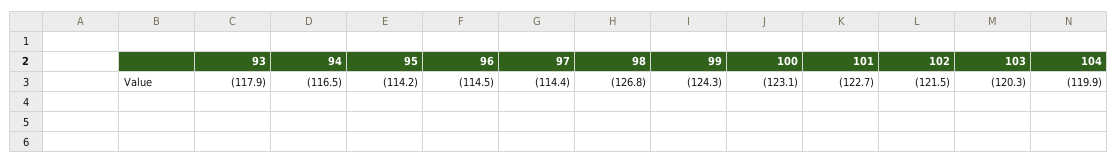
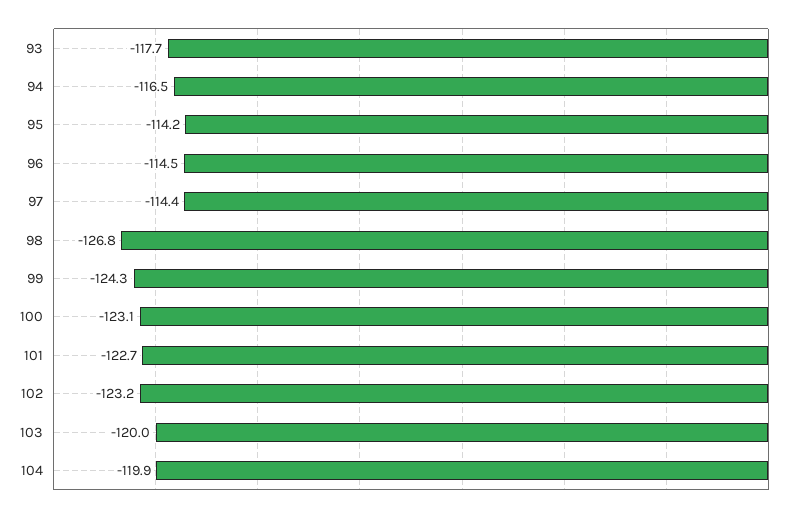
  {
-   "93": -117.9,
+   "93": -117.7,
    "94": -116.5,
    "95": -114.2,
    "96": -114.5,
    "97": -114.4,
    "98": -126.8,
    "99": -124.3,
    "100": -123.1,
    "101": -122.7,
-   "102": -121.5,
+   "102": -123.2,
-   "103": -120.3,
+   "103": -120,
    "104": -119.9
  }

